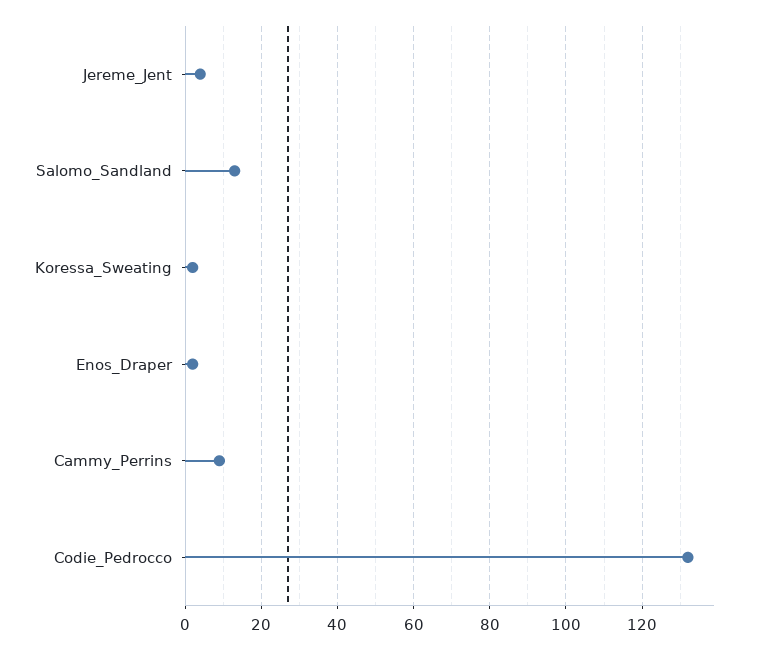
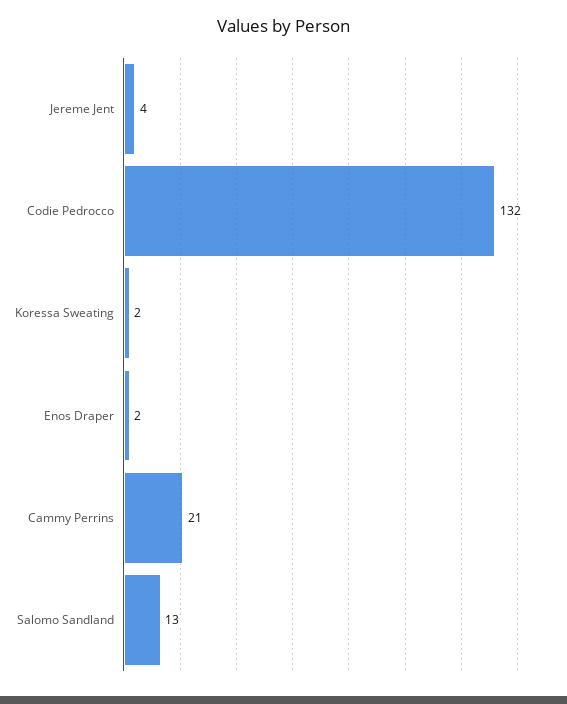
  {
    "Jereme_Jent": 4,
    "Salomo_Sandland": 13,
    "Koressa_Sweating": 2,
    "Enos_Draper": 2,
-   "Cammy_Perrins": 10,
+   "Cammy_Perrins": 21,
    "Codie_Pedrocco": 132
  }

